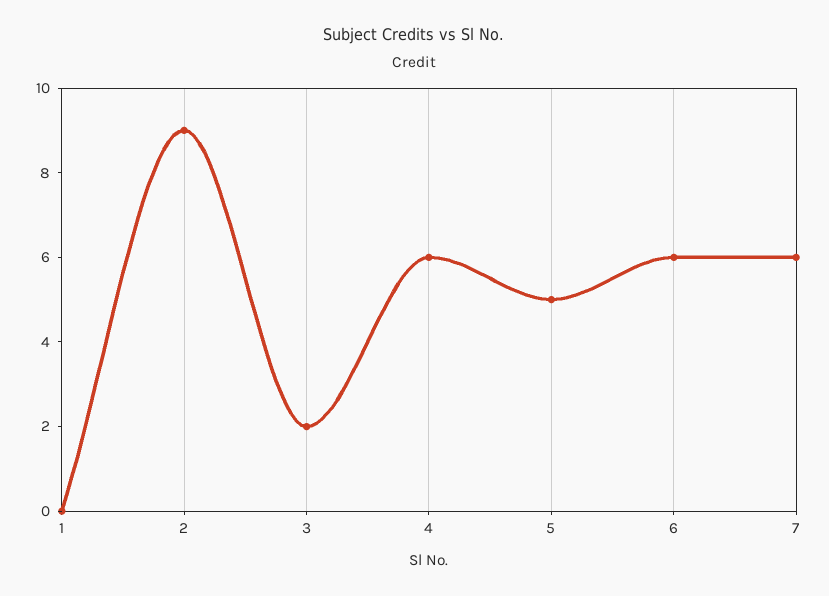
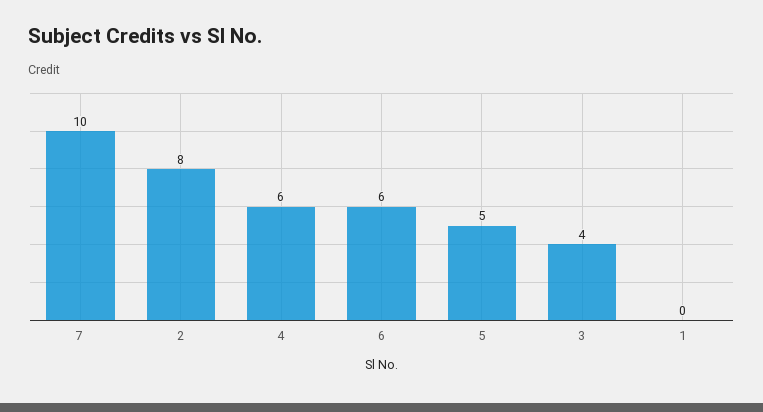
  {
    "1": 0,
-   "2": 9,
+   "2": 8,
-   "3": 2,
+   "3": 4,
    "4": 6,
    "5": 5,
    "6": 6,
-   "7": 6
+   "7": 10
  }

